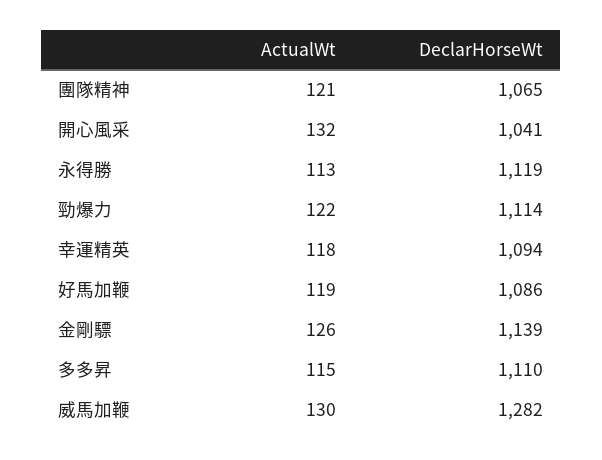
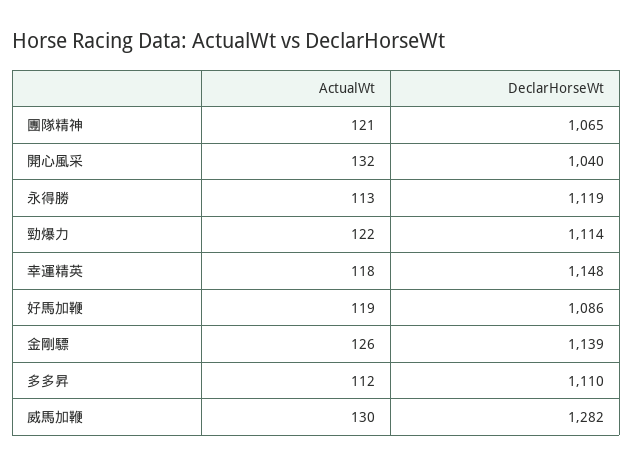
  {
    "ActualWt": {
      "團隊精神": 121,
      "開心風采": 132,
      "永得勝": 113,
      "勁爆力": 122,
      "幸運精英": 118,
      "好馬加鞭": 119,
      "金剛驃": 126,
-     "多多昇": 115,
+     "多多昇": 112,
      "威馬加鞭": 130
    },
    "DeclarHorseWt": {
      "團隊精神": 1065,
-     "開心風采": 1041,
+     "開心風采": 1040,
      "永得勝": 1119,
      "勁爆力": 1114,
-     "幸運精英": 1094,
+     "幸運精英": 1148,
      "好馬加鞭": 1086,
      "金剛驃": 1139,
      "多多昇": 1110,
      "威馬加鞭": 1282
    }
  }

